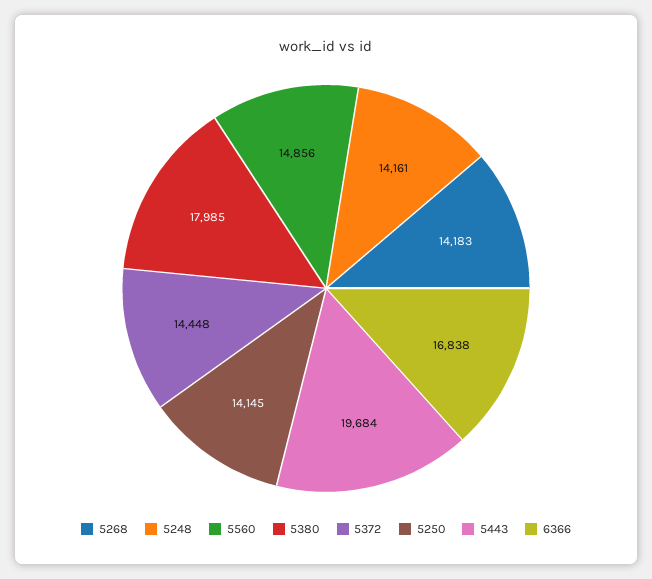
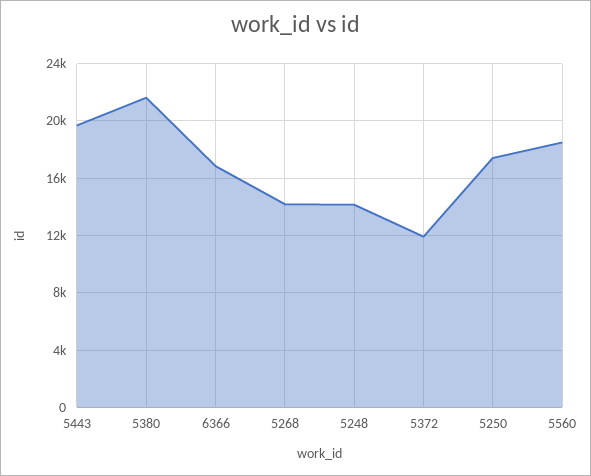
  {
    "5268": 14183,
    "5248": 14161,
-   "5560": 14856,
+   "5560": 18500,
-   "5380": 17985,
+   "5380": 21500,
-   "5372": 14448,
+   "5372": 12000,
-   "5250": 14145,
+   "5250": 17500,
    "5443": 19684,
    "6366": 16838
  }

